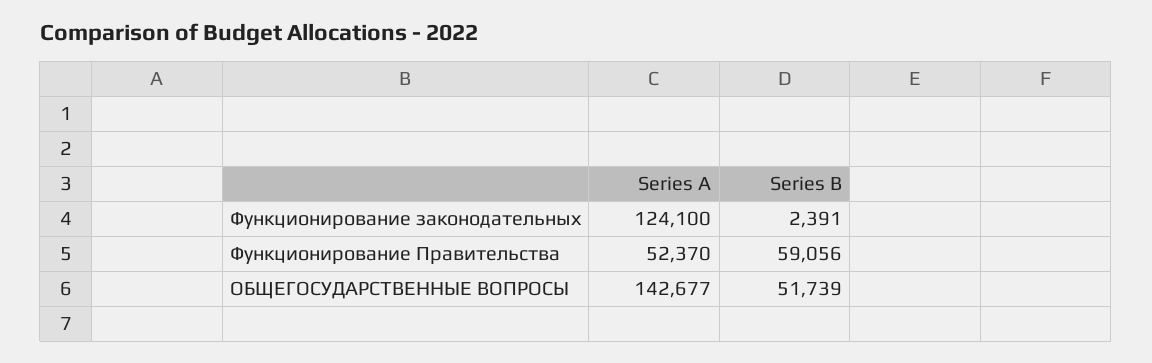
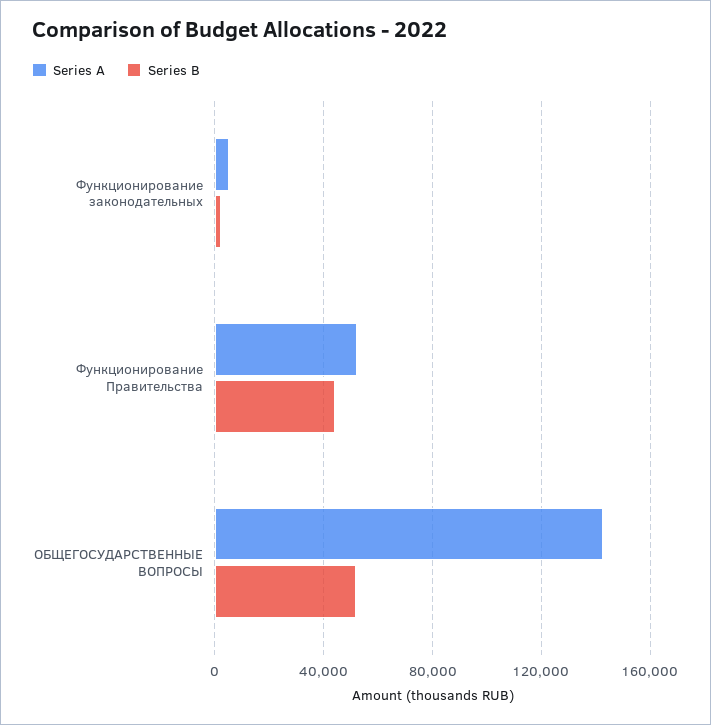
  {
    "Series A": {
-     "Функционирование законодательных": 124100,
+     "Функционирование законодательных": 5000,
      "Функционирование Правительства": 52370,
      "ОБЩЕГОСУДАРСТВЕННЫЕ ВОПРОСЫ": 142677
    },
    "Series B": {
      "Функционирование законодательных": 2391,
-     "Функционирование Правительства": 59056,
+     "Функционирование Правительства": 45000,
      "ОБЩЕГОСУДАРСТВЕННЫЕ ВОПРОСЫ": 51739
    }
  }

